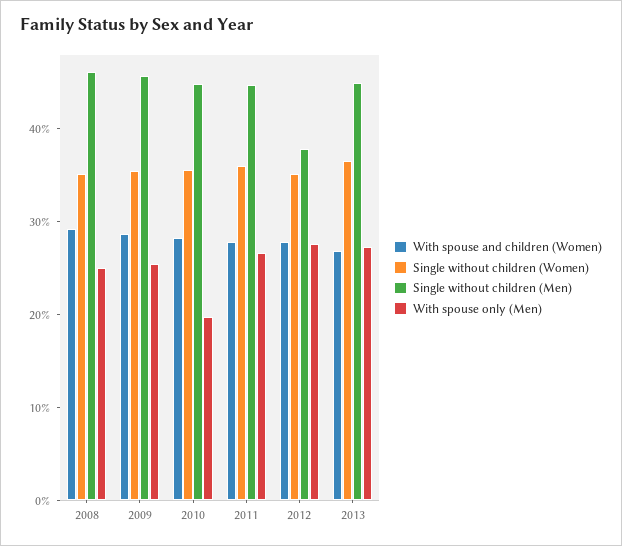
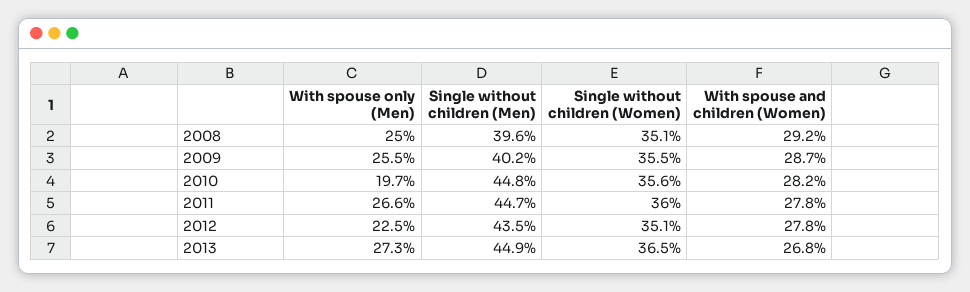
  {
    "With spouse and children (Women)": {
      "2008": 29.2,
      "2009": 28.7,
      "2010": 28.2,
      "2011": 27.8,
      "2012": 27.8,
      "2013": 26.8
    },
    "Single without children (Women)": {
      "2008": 35.1,
      "2009": 35.5,
      "2010": 35.6,
      "2011": 36,
      "2012": 35.1,
      "2013": 36.5
    },
    "Single without children (Men)": {
-     "2008": 46,
+     "2008": 39.6,
-     "2009": 46,
+     "2009": 40.2,
      "2010": 44.8,
      "2011": 44.7,
-     "2012": 38,
+     "2012": 43.5,
      "2013": 44.9
    },
    "With spouse only (Men)": {
      "2008": 25,
      "2009": 25.5,
      "2010": 19.7,
      "2011": 26.6,
-     "2012": 28,
+     "2012": 22.5,
      "2013": 27.3
    }
  }

